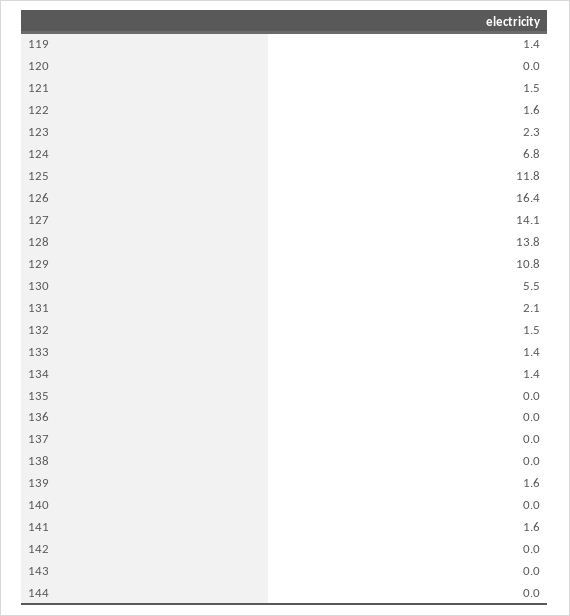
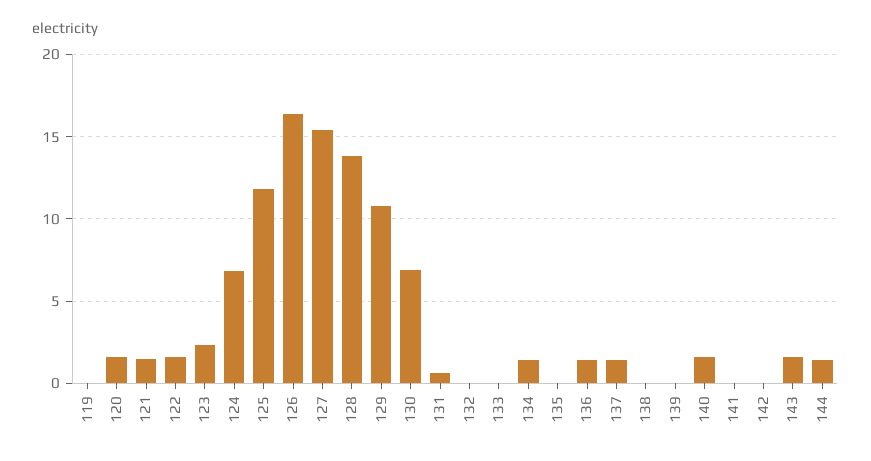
  {
-   "119": 1.4,
+   "119": 0,
-   "120": 0,
+   "120": 1.5,
    "121": 1.5,
    "122": 1.6,
    "123": 2.3,
    "124": 6.8,
    "125": 11.8,
    "126": 16.4,
-   "127": 14.1,
+   "127": 15.5,
    "128": 13.8,
    "129": 10.8,
-   "130": 5.5,
+   "130": 7,
-   "131": 2.1,
+   "131": 0.5,
-   "132": 1.5,
+   "132": 0,
-   "133": 1.4,
+   "133": 0,
    "134": 1.4,
    "135": 0,
-   "136": 0,
+   "136": 1.5,
-   "137": 0,
+   "137": 1.5,
    "138": 0,
-   "139": 1.6,
+   "139": 0,
-   "140": 0,
+   "140": 1.5,
-   "141": 1.6,
+   "141": 0,
    "142": 0,
-   "143": 0,
+   "143": 1.5,
-   "144": 0
+   "144": 1.5
  }

